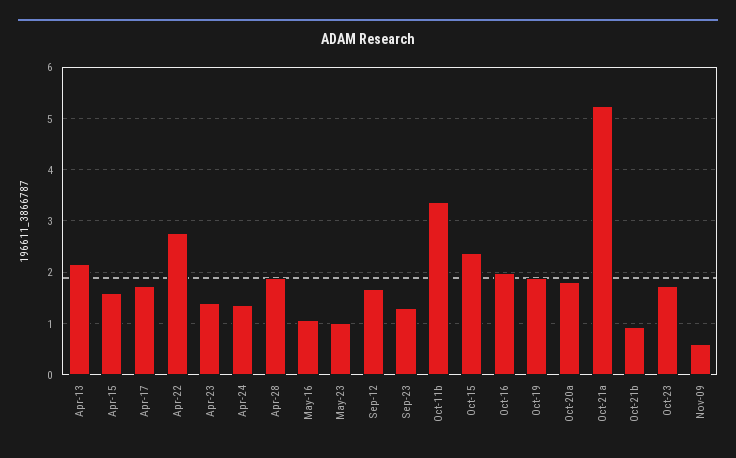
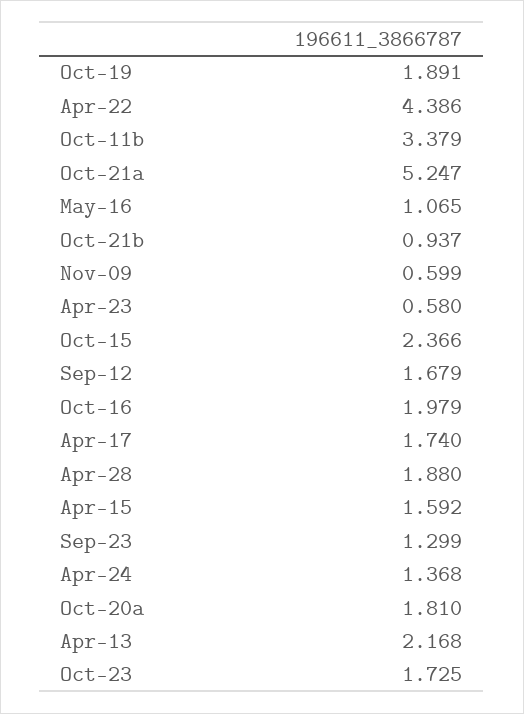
  {
    "Apr-13": 2.168,
    "Apr-15": 1.592,
    "Apr-17": 1.74,
-   "Apr-22": 2.8,
+   "Apr-22": 4.386,
-   "Apr-23": 1.4,
+   "Apr-23": 0.58,
    "Apr-24": 1.368,
    "Apr-28": 1.88,
    "May-16": 1.065,
-   "May-23": 1,
    "Sep-12": 1.679,
    "Sep-23": 1.299,
    "Oct-11b": 3.379,
    "Oct-15": 2.366,
    "Oct-16": 1.979,
    "Oct-19": 1.891,
    "Oct-20a": 1.81,
    "Oct-21a": 5.247,
    "Oct-21b": 0.937,
    "Oct-23": 1.725,
    "Nov-09": 0.599
  }

